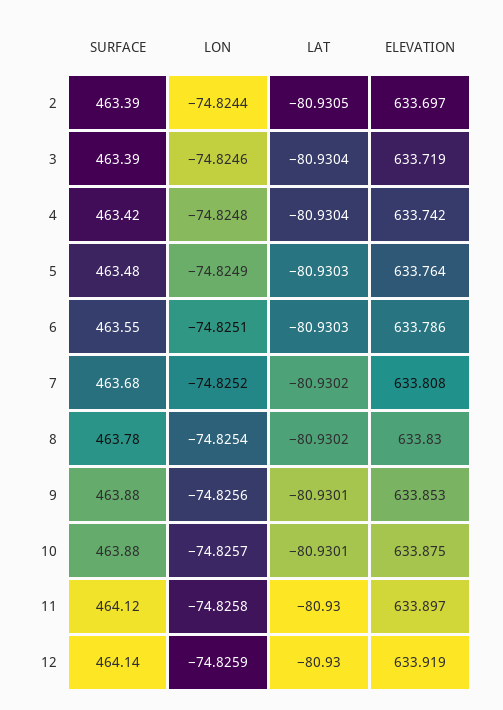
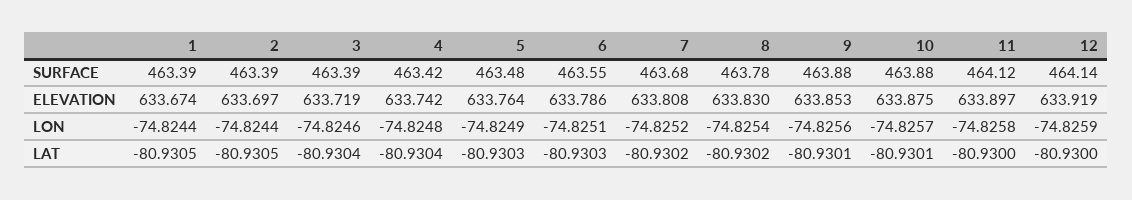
  {
    "SURFACE": {
      "2": 463.39,
      "3": 463.39,
      "4": 463.42,
      "5": 463.48,
      "6": 463.55,
      "7": 463.68,
      "8": 463.78,
      "9": 463.88,
      "10": 463.88,
      "11": 464.12,
-     "12": 464.14
+     "12": 464.14,
+     "1": 463.39
    },
    "LON": {
      "2": -74.8244,
      "3": -74.8246,
      "4": -74.8248,
      "5": -74.8249,
      "6": -74.8251,
      "7": -74.8252,
      "8": -74.8254,
      "9": -74.8256,
      "10": -74.8257,
      "11": -74.8258,
-     "12": -74.8259
+     "12": -74.8259,
+     "1": -74.8244
    },
    "LAT": {
      "2": -80.9305,
      "3": -80.9304,
      "4": -80.9304,
      "5": -80.9303,
      "6": -80.9303,
      "7": -80.9302,
      "8": -80.9302,
      "9": -80.9301,
      "10": -80.9301,
      "11": -80.93,
-     "12": -80.93
+     "12": -80.93,
+     "1": -80.9305
    },
    "ELEVATION": {
      "2": 633.697,
      "3": 633.719,
      "4": 633.742,
      "5": 633.764,
      "6": 633.786,
      "7": 633.808,
      "8": 633.83,
      "9": 633.853,
      "10": 633.875,
      "11": 633.897,
-     "12": 633.919
+     "12": 633.919,
+     "1": 633.674
    }
  }

